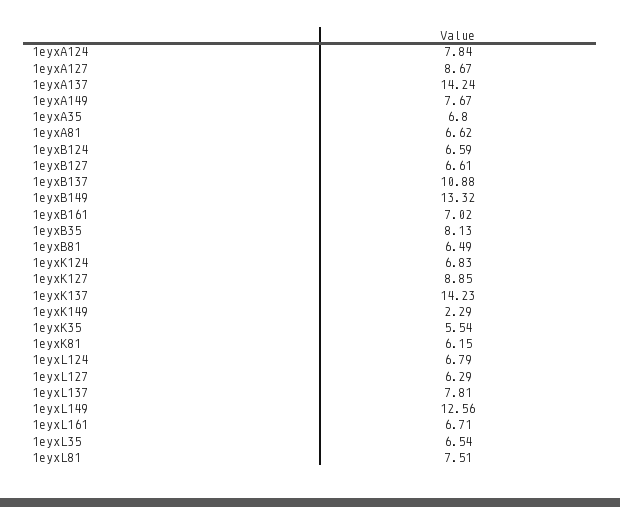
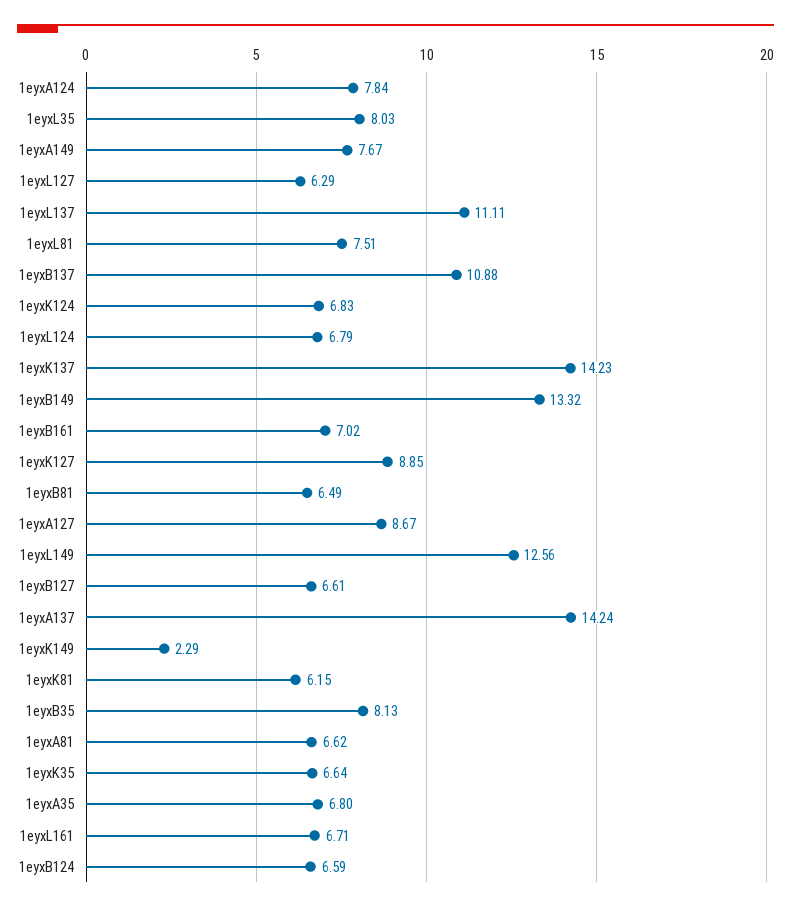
  {
    "1eyxA124": 7.84,
    "1eyxA127": 8.67,
    "1eyxA137": 14.24,
    "1eyxA149": 7.67,
    "1eyxA35": 6.8,
    "1eyxA81": 6.62,
    "1eyxB124": 6.59,
    "1eyxB127": 6.61,
    "1eyxB137": 10.88,
    "1eyxB149": 13.32,
    "1eyxB161": 7.02,
    "1eyxB35": 8.13,
    "1eyxB81": 6.49,
    "1eyxK124": 6.83,
    "1eyxK127": 8.85,
    "1eyxK137": 14.23,
    "1eyxK149": 2.29,
-   "1eyxK35": 5.54,
+   "1eyxK35": 6.64,
    "1eyxK81": 6.15,
    "1eyxL124": 6.79,
    "1eyxL127": 6.29,
-   "1eyxL137": 7.81,
+   "1eyxL137": 11.11,
    "1eyxL149": 12.56,
    "1eyxL161": 6.71,
-   "1eyxL35": 6.54,
+   "1eyxL35": 8.03,
    "1eyxL81": 7.51
  }

